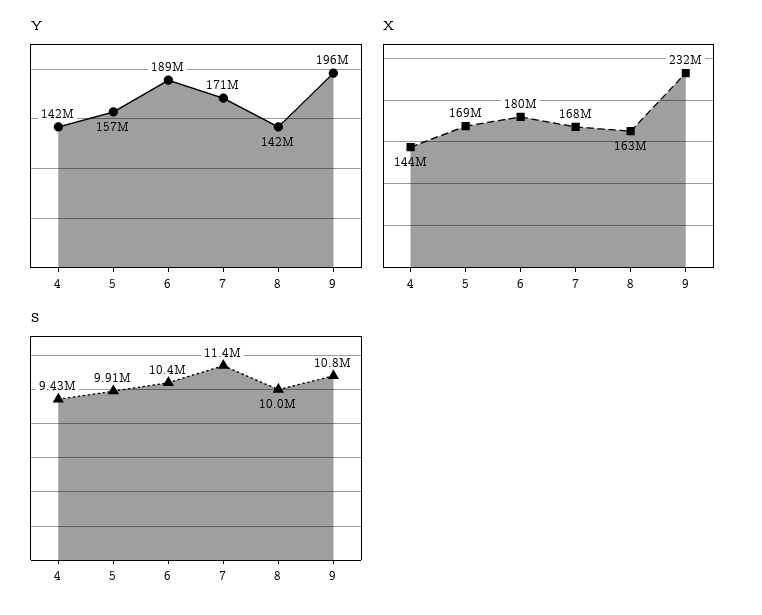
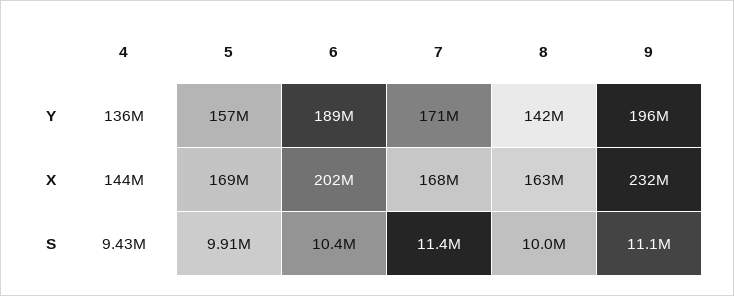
  {
    "Y": {
-     "4": 142000000,
+     "4": 136000000,
      "5": 157000000,
      "6": 189000000,
      "7": 171000000,
      "8": 142000000,
      "9": 196000000
    },
    "X": {
      "4": 144000000,
      "5": 169000000,
-     "6": 180000000,
+     "6": 202000000,
      "7": 168000000,
      "8": 163000000,
      "9": 232000000
    },
    "S": {
      "4": 9430000,
      "5": 9910000,
      "6": 10400000,
      "7": 11400000,
      "8": 10000000,
-     "9": 10800000
+     "9": 11100000
    }
  }

